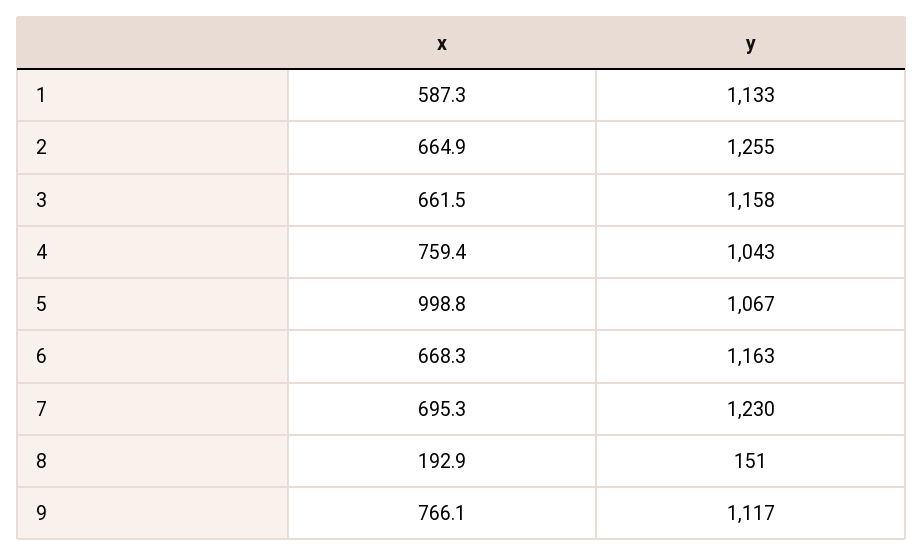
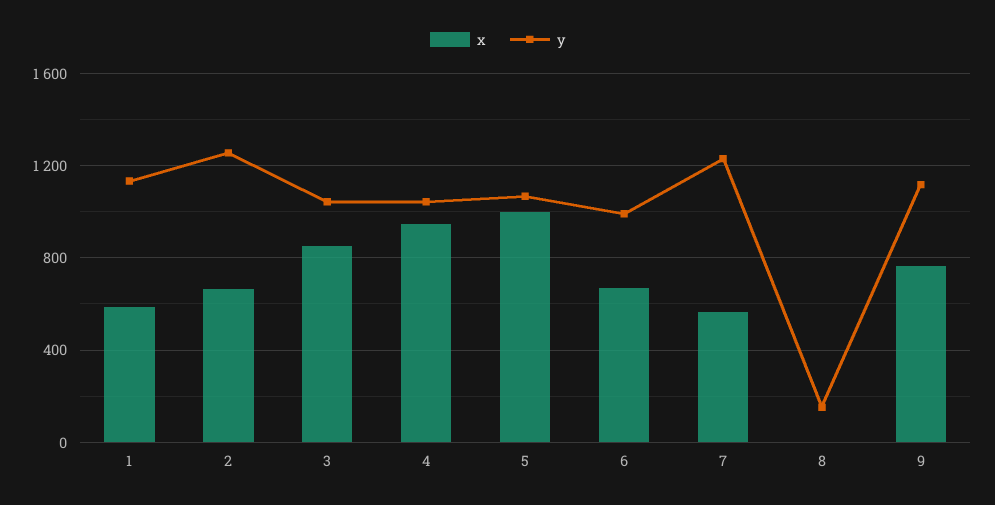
  {
    "x": {
      "1": 587.3,
      "2": 664.9,
-     "3": 661.5,
+     "3": 850,
-     "4": 759.4,
+     "4": 950,
      "5": 998.8,
      "6": 668.3,
-     "7": 695.3,
+     "7": 550,
-     "8": 192.9,
+     "8": 0,
      "9": 766.1
    },
    "y": {
      "1": 1133,
      "2": 1255,
-     "3": 1158,
+     "3": 1050,
      "4": 1043,
      "5": 1067,
-     "6": 1163,
+     "6": 1000,
      "7": 1230,
      "8": 151,
      "9": 1117
    }
  }

